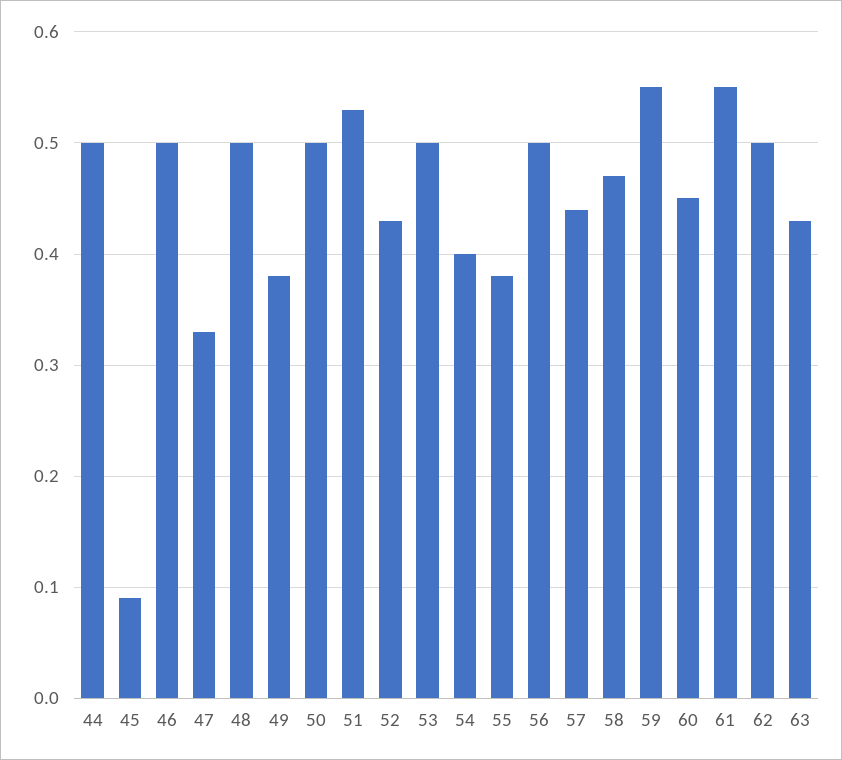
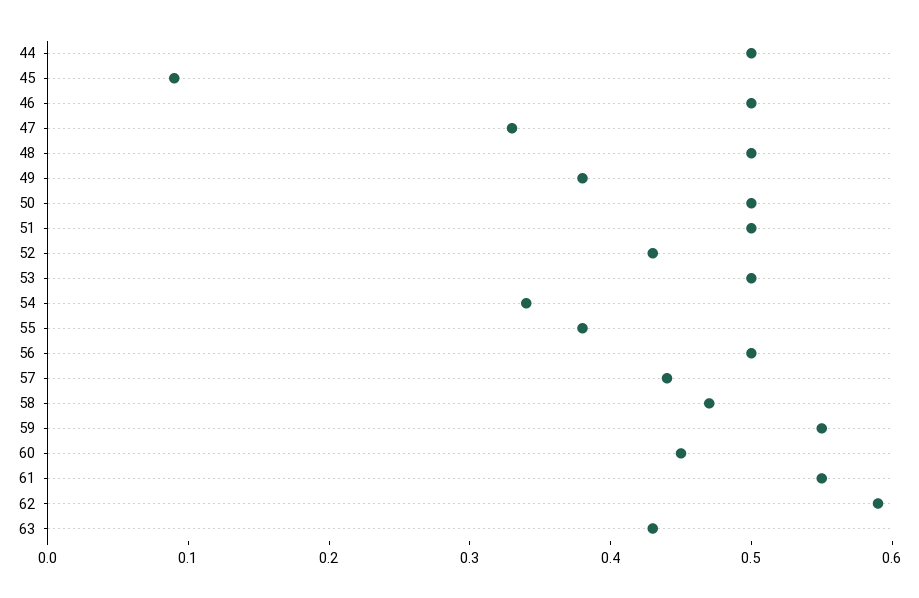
  {
    "44": 0.5,
    "45": 0.09,
    "46": 0.5,
    "47": 0.33,
    "48": 0.5,
    "49": 0.38,
    "50": 0.5,
-   "51": 0.53,
+   "51": 0.5,
    "52": 0.43,
    "53": 0.5,
-   "54": 0.4,
+   "54": 0.34,
    "55": 0.38,
    "56": 0.5,
    "57": 0.44,
    "58": 0.47,
    "59": 0.55,
    "60": 0.45,
    "61": 0.55,
-   "62": 0.5,
+   "62": 0.59,
    "63": 0.43
  }

